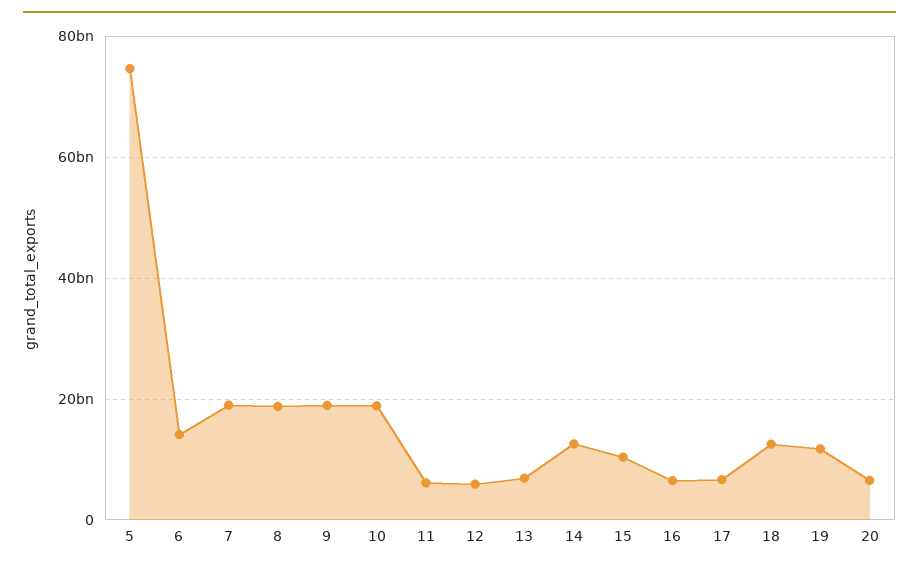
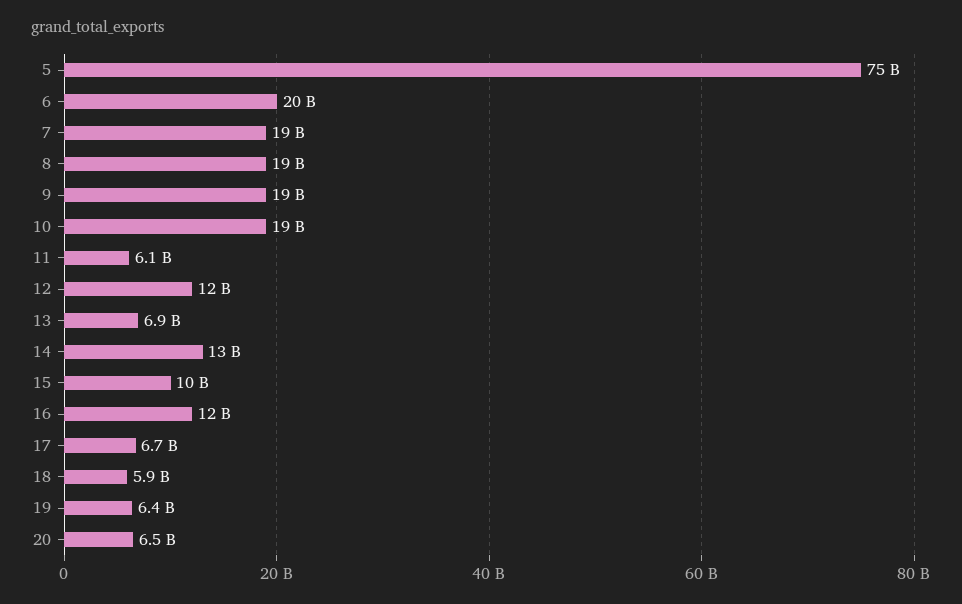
  {
    "5": 75000000000,
-   "6": 14000000000,
+   "6": 20000000000,
    "7": 19000000000,
    "8": 19000000000,
    "9": 19000000000,
    "10": 19000000000,
    "11": 6100000000,
-   "12": 6000000000,
+   "12": 12000000000,
    "13": 6900000000,
    "14": 13000000000,
    "15": 10000000000,
-   "16": 6000000000,
+   "16": 12000000000,
    "17": 6700000000,
-   "18": 12000000000,
+   "18": 5900000000,
-   "19": 12000000000,
+   "19": 6400000000,
    "20": 6500000000
  }

